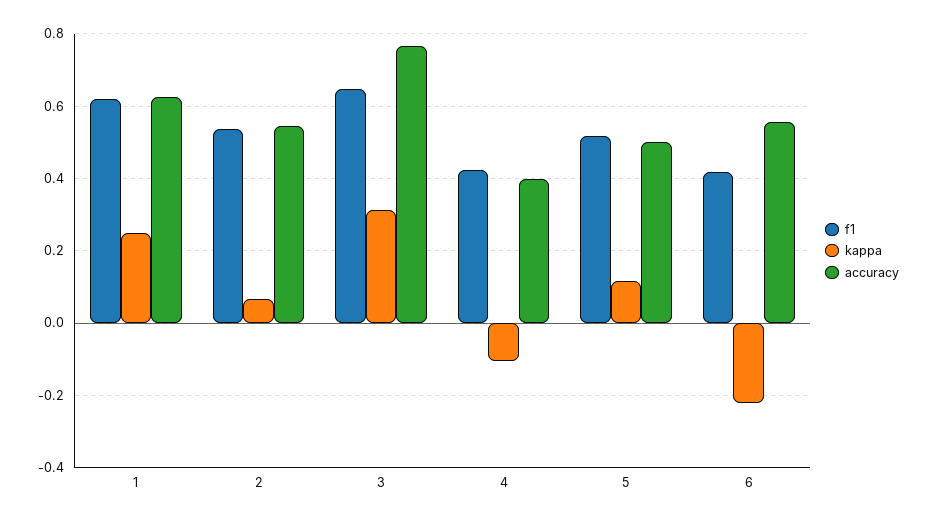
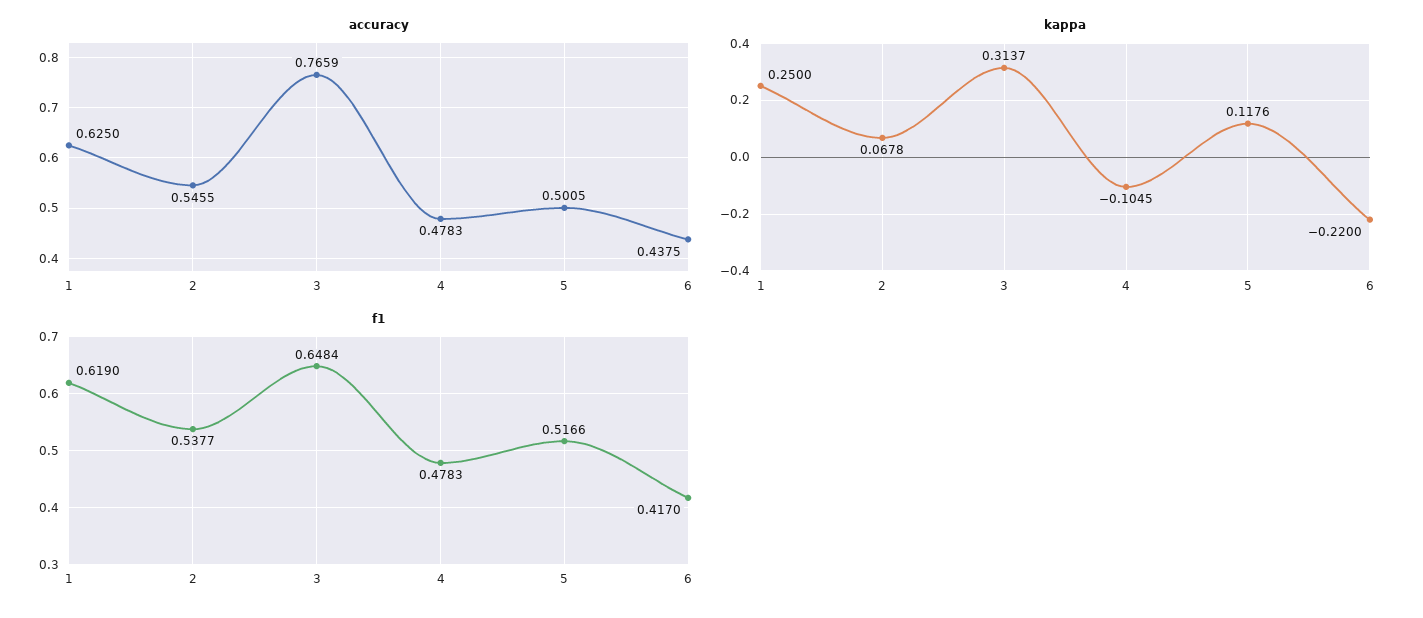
  {
    "f1": {
      "1": 0.619,
      "2": 0.5377,
      "3": 0.6484,
-     "4": 0.42,
+     "4": 0.4783,
      "5": 0.5166,
      "6": 0.417
    },
    "kappa": {
      "1": 0.25,
      "2": 0.0678,
      "3": 0.3137,
      "4": -0.1045,
      "5": 0.1176,
      "6": -0.22
    },
    "accuracy": {
      "1": 0.625,
      "2": 0.5455,
      "3": 0.7659,
-     "4": 0.4,
+     "4": 0.4783,
      "5": 0.5005,
-     "6": 0.56
+     "6": 0.4375
    }
  }

